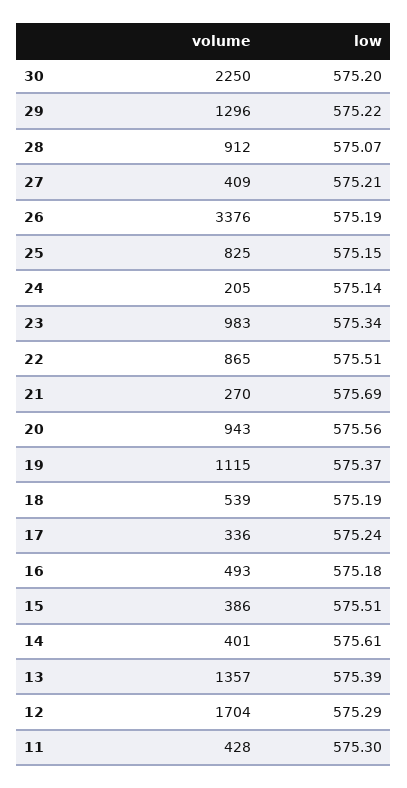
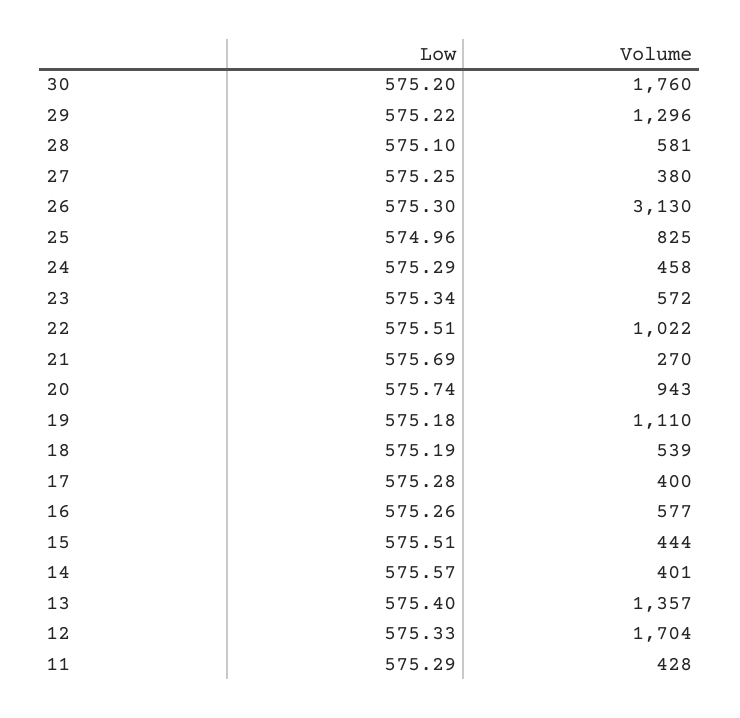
  {
    "volume": {
-     "30": 2250,
+     "30": 1760,
      "29": 1296,
-     "28": 912,
+     "28": 581,
-     "27": 409,
+     "27": 380,
-     "26": 3376,
+     "26": 3130,
      "25": 825,
-     "24": 205,
+     "24": 458,
-     "23": 983,
+     "23": 572,
-     "22": 865,
+     "22": 1022,
      "21": 270,
      "20": 943,
-     "19": 1115,
+     "19": 1110,
      "18": 539,
-     "17": 336,
+     "17": 400,
-     "16": 493,
+     "16": 577,
-     "15": 386,
+     "15": 444,
      "14": 401,
      "13": 1357,
      "12": 1704,
      "11": 428
    },
    "low": {
      "30": 575.2,
      "29": 575.22,
-     "28": 575.07,
+     "28": 575.1,
-     "27": 575.21,
+     "27": 575.25,
-     "26": 575.19,
+     "26": 575.3,
-     "25": 575.15,
+     "25": 574.96,
-     "24": 575.14,
+     "24": 575.29,
      "23": 575.34,
      "22": 575.51,
      "21": 575.69,
-     "20": 575.56,
+     "20": 575.74,
-     "19": 575.37,
+     "19": 575.18,
      "18": 575.19,
-     "17": 575.24,
+     "17": 575.28,
-     "16": 575.18,
+     "16": 575.26,
      "15": 575.51,
-     "14": 575.61,
+     "14": 575.57,
-     "13": 575.39,
+     "13": 575.4,
-     "12": 575.29,
+     "12": 575.33,
-     "11": 575.3
+     "11": 575.29
    }
  }

